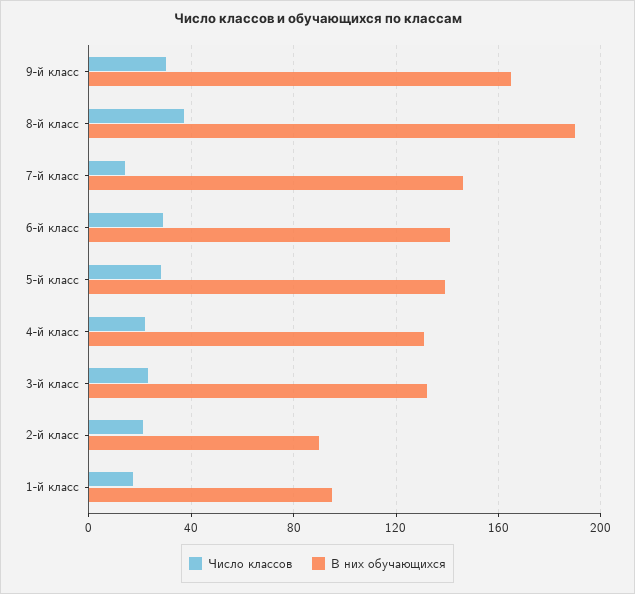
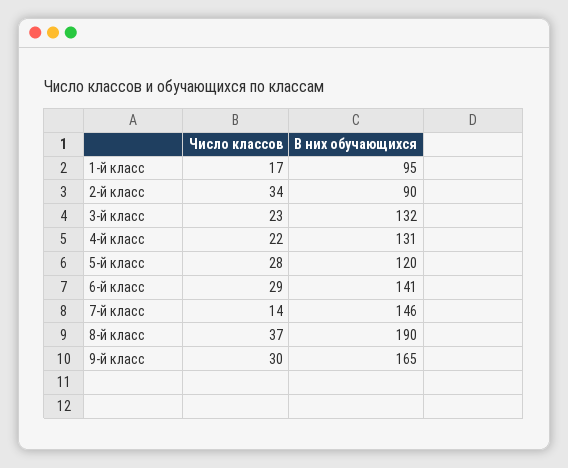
  {
    "Число классов": {
      "9-й класс": 30,
      "8-й класс": 37,
      "7-й класс": 14,
      "6-й класс": 29,
      "5-й класс": 28,
      "4-й класс": 22,
      "3-й класс": 23,
-     "2-й класс": 20,
+     "2-й класс": 34,
      "1-й класс": 17
    },
    "В них обучающихся": {
      "9-й класс": 165,
      "8-й класс": 190,
      "7-й класс": 146,
      "6-й класс": 141,
-     "5-й класс": 140,
+     "5-й класс": 120,
      "4-й класс": 131,
      "3-й класс": 132,
      "2-й класс": 90,
      "1-й класс": 95
    }
  }

